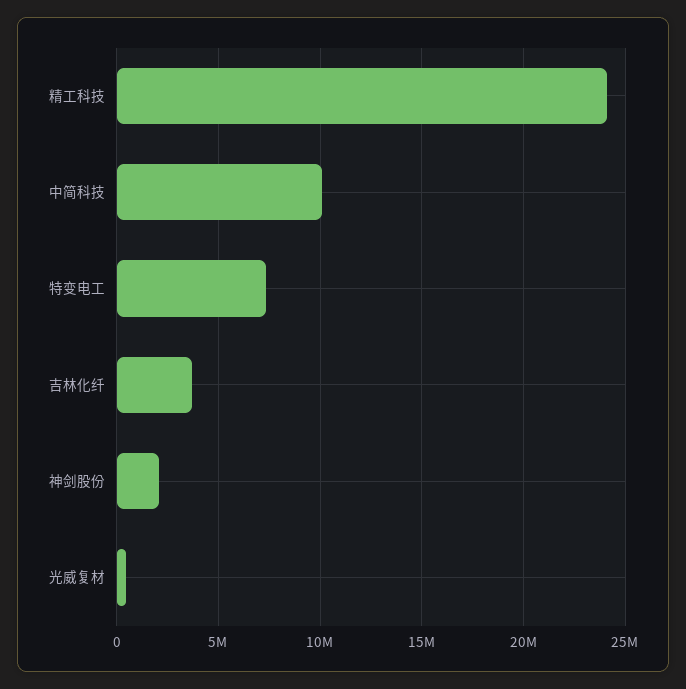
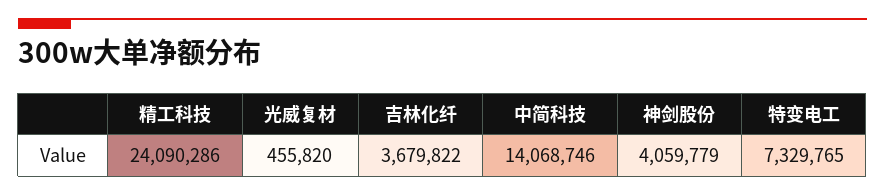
  {
    "精工科技": 24090286,
-   "中简科技": 10000000,
+   "中简科技": 14068746,
    "特变电工": 7329765,
    "吉林化纤": 3679822,
-   "神剑股份": 2000000,
+   "神剑股份": 4059779,
    "光威复材": 455820
  }

